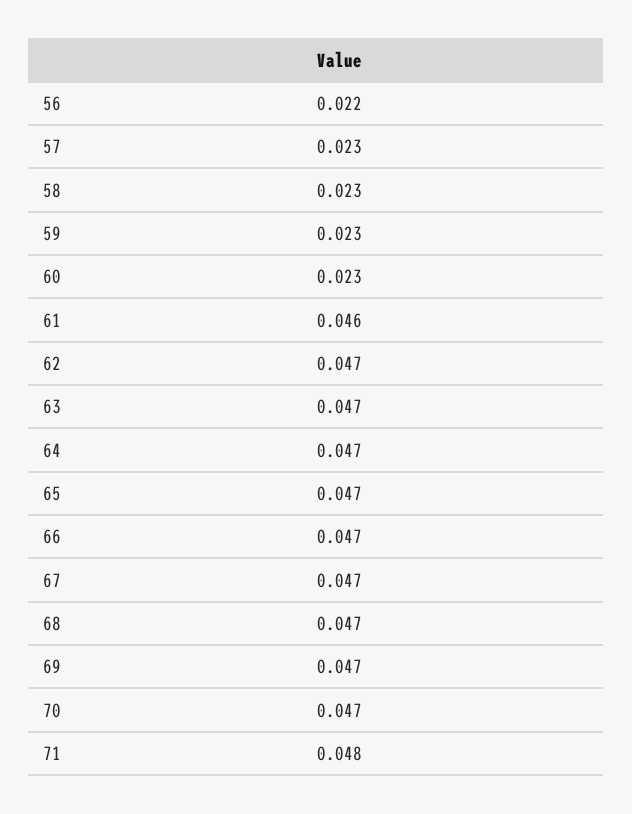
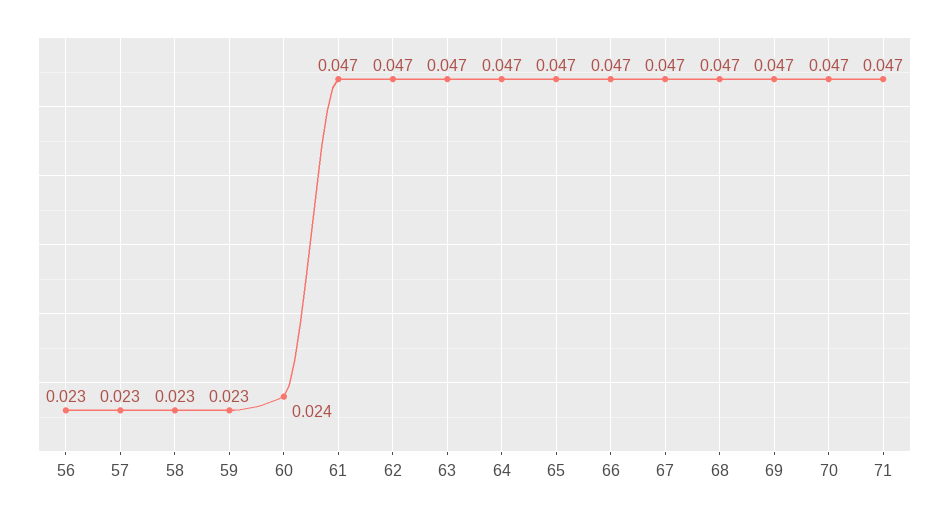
  {
-   "56": 0.022,
+   "56": 0.023,
    "57": 0.023,
    "58": 0.023,
    "59": 0.023,
-   "60": 0.023,
+   "60": 0.024,
-   "61": 0.046,
+   "61": 0.047,
    "62": 0.047,
    "63": 0.047,
    "64": 0.047,
    "65": 0.047,
    "66": 0.047,
    "67": 0.047,
    "68": 0.047,
    "69": 0.047,
    "70": 0.047,
-   "71": 0.048
+   "71": 0.047
  }

